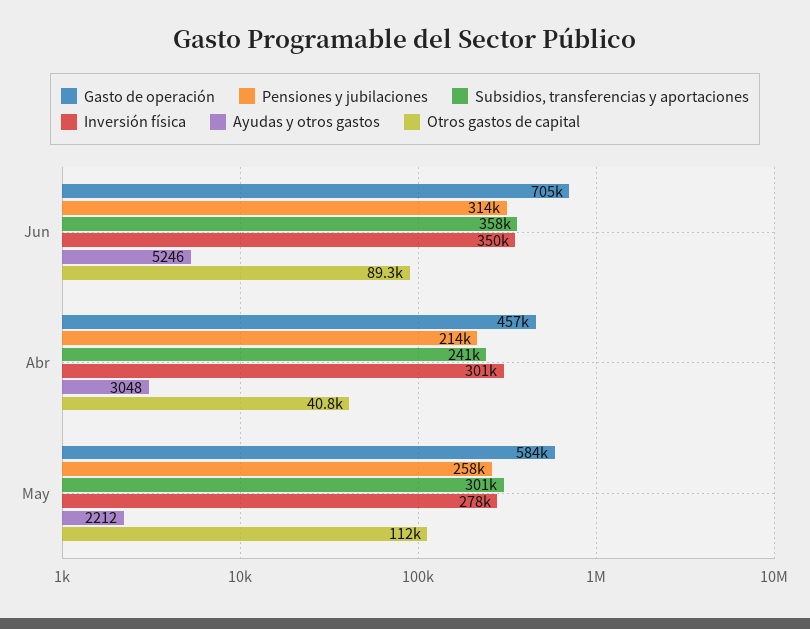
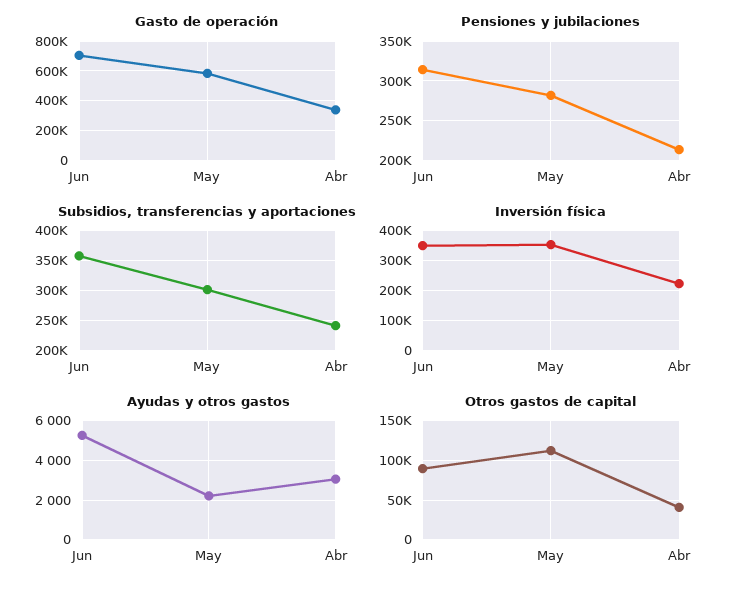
  {
    "Gasto de operación": {
      "Jun": 705000,
-     "Abr": 457000,
+     "Abr": 350000,
      "May": 584000
    },
    "Pensiones y jubilaciones": {
      "Jun": 314000,
      "Abr": 214000,
-     "May": 258000
+     "May": 280000
    },
    "Subsidios, transferencias y aportaciones": {
      "Jun": 358000,
      "Abr": 241000,
      "May": 301000
    },
    "Inversión física": {
      "Jun": 350000,
-     "Abr": 301000,
+     "Abr": 225000,
-     "May": 278000
+     "May": 350000
    },
    "Ayudas y otros gastos": {
      "Jun": 5246,
      "Abr": 3048,
      "May": 2212
    },
    "Otros gastos de capital": {
      "Jun": 89300,
      "Abr": 40800,
      "May": 112000
    }
  }

